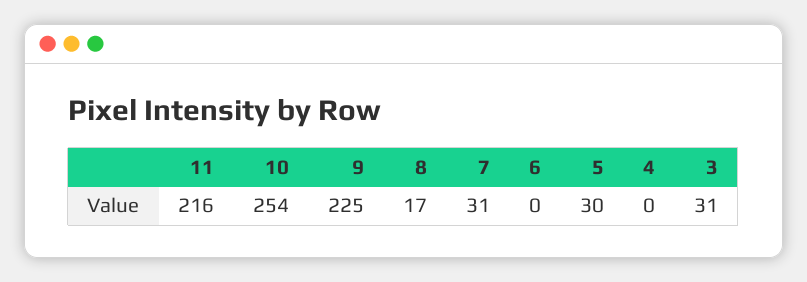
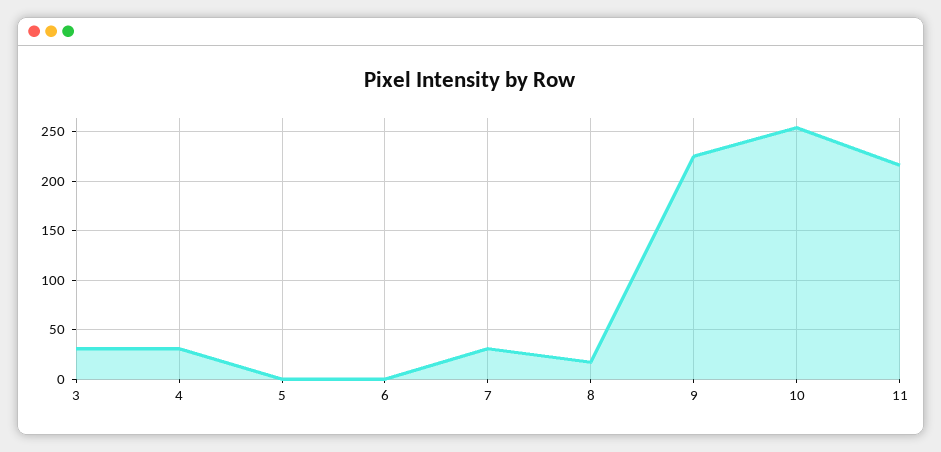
  {
    "11": 216,
    "10": 254,
    "9": 225,
    "8": 17,
    "7": 31,
    "6": 0,
-   "5": 30,
+   "5": 0,
-   "4": 0,
+   "4": 30,
    "3": 31
  }

